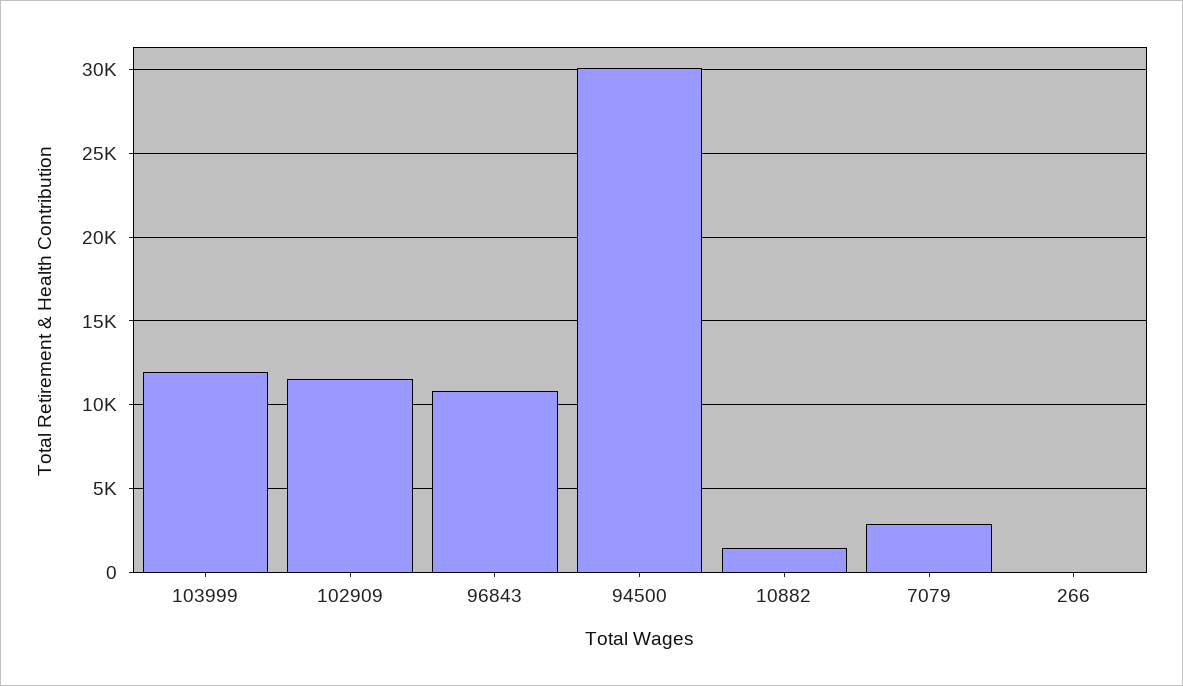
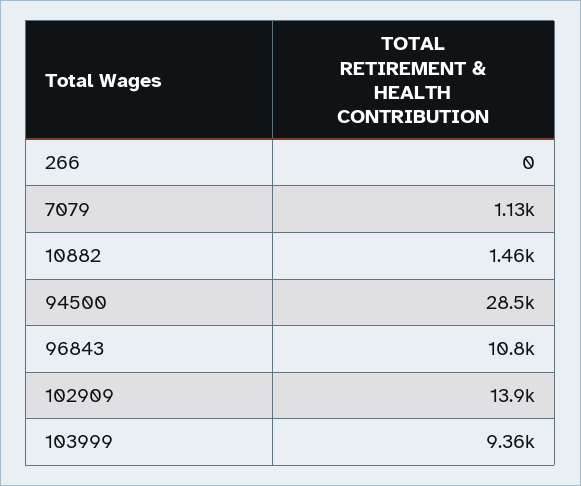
  {
-   "103999": 12000,
+   "103999": 9360,
-   "102909": 11500,
+   "102909": 13900,
    "96843": 10800,
-   "94500": 30000,
+   "94500": 28500,
    "10882": 1460,
-   "7079": 3000,
+   "7079": 1130,
    "266": 0
  }

